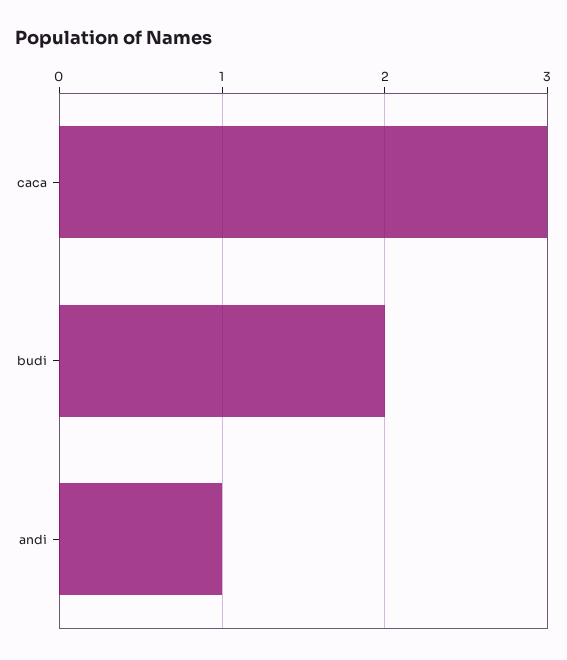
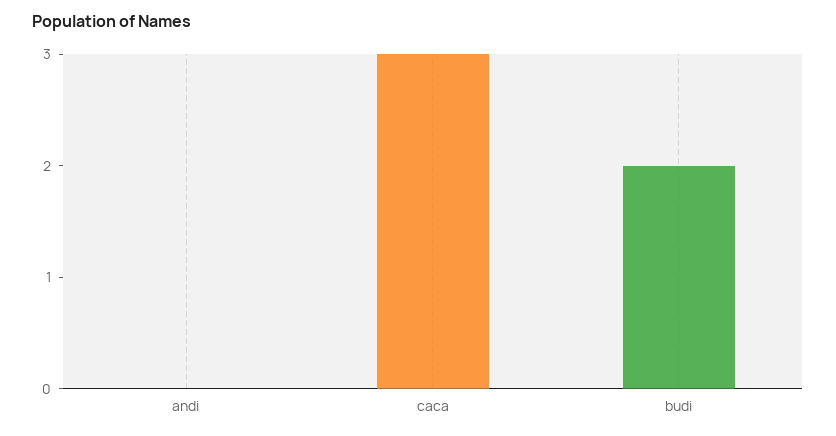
  {
    "caca": 3,
    "budi": 2,
-   "andi": 1
+   "andi": 0
  }

